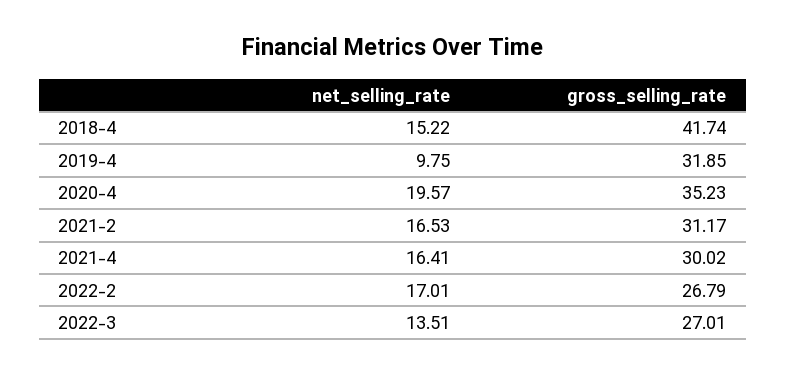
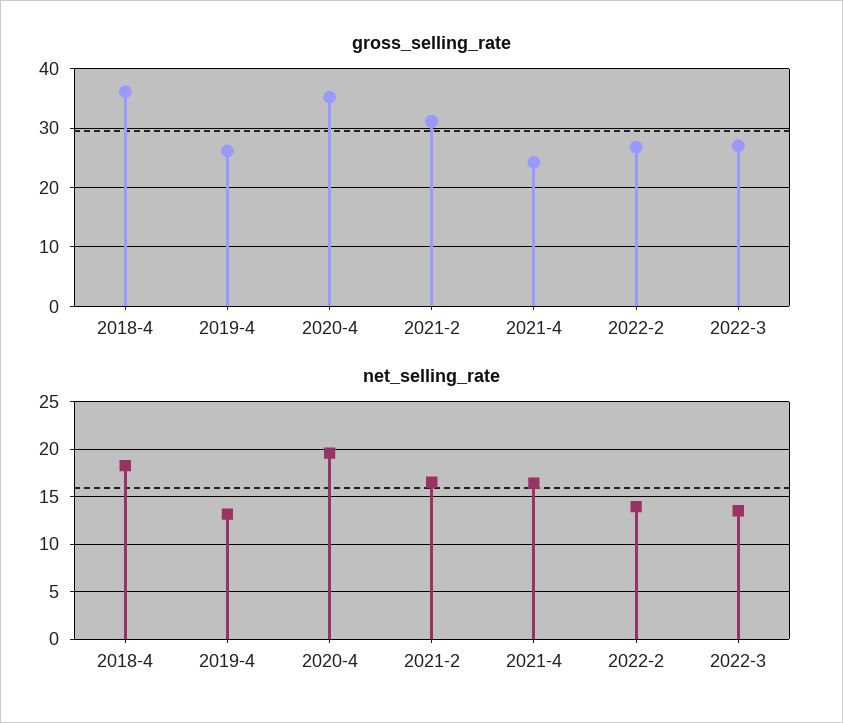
  {
    "net_selling_rate": {
-     "2018-4": 15.22,
+     "2018-4": 18,
-     "2019-4": 9.75,
+     "2019-4": 13,
      "2020-4": 19.57,
      "2021-2": 16.53,
      "2021-4": 16.41,
-     "2022-2": 17.01,
+     "2022-2": 14,
      "2022-3": 13.51
    },
    "gross_selling_rate": {
-     "2018-4": 41.74,
+     "2018-4": 36,
-     "2019-4": 31.85,
+     "2019-4": 26,
      "2020-4": 35.23,
      "2021-2": 31.17,
-     "2021-4": 30.02,
+     "2021-4": 24,
      "2022-2": 26.79,
      "2022-3": 27.01
    }
  }

